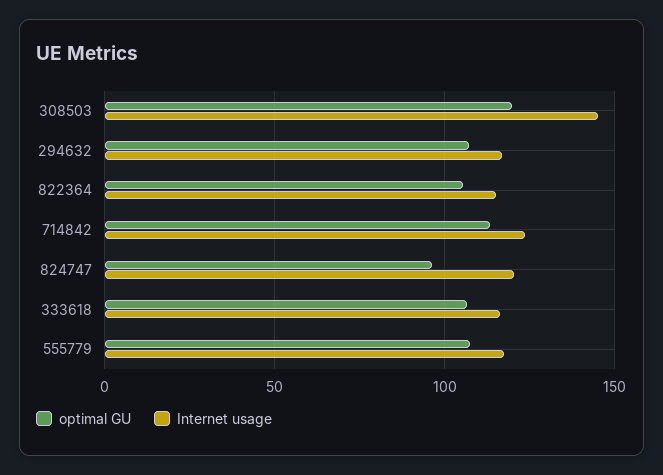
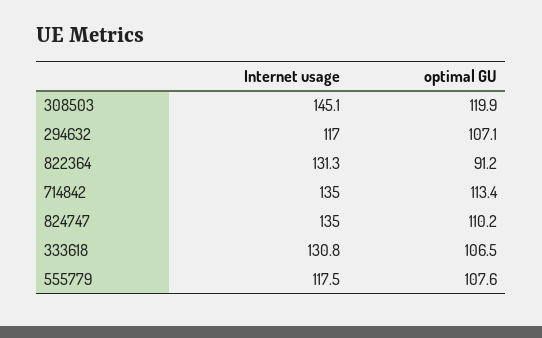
  {
    "optimal GU": {
      "308503": 119.9,
      "294632": 107.1,
-     "822364": 105,
+     "822364": 91.2,
      "714842": 113.4,
-     "824747": 95,
+     "824747": 110.2,
      "333618": 106.5,
      "555779": 107.6
    },
    "Internet usage": {
      "308503": 145.1,
      "294632": 117,
-     "822364": 115,
+     "822364": 131.3,
-     "714842": 125,
+     "714842": 135,
-     "824747": 120,
+     "824747": 135,
-     "333618": 115,
+     "333618": 130.8,
      "555779": 117.5
    }
  }

